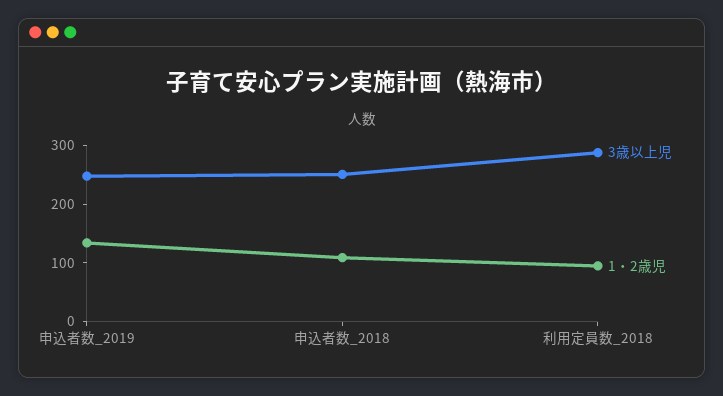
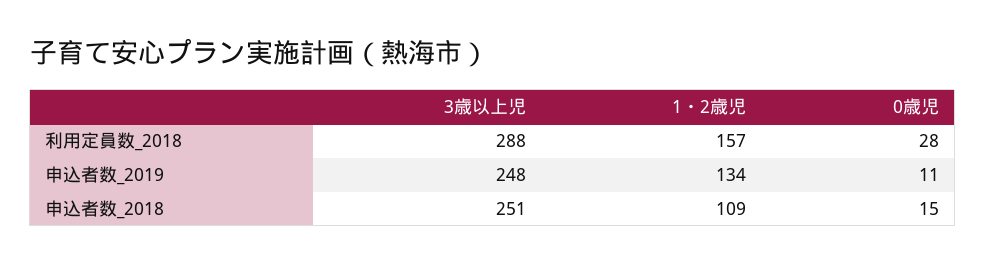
  {
    "3歳以上児": {
      "申込者数_2019": 248,
      "申込者数_2018": 251,
      "利用定員数_2018": 288
    },
    "1・2歳児": {
      "申込者数_2019": 134,
      "申込者数_2018": 109,
-     "利用定員数_2018": 100
+     "利用定員数_2018": 157
-   }
+   },
+   "0歳児": {
+     "利用定員数_2018": 28,
+     "申込者数_2019": 11,
+     "申込者数_2018": 15
+   }
  }

